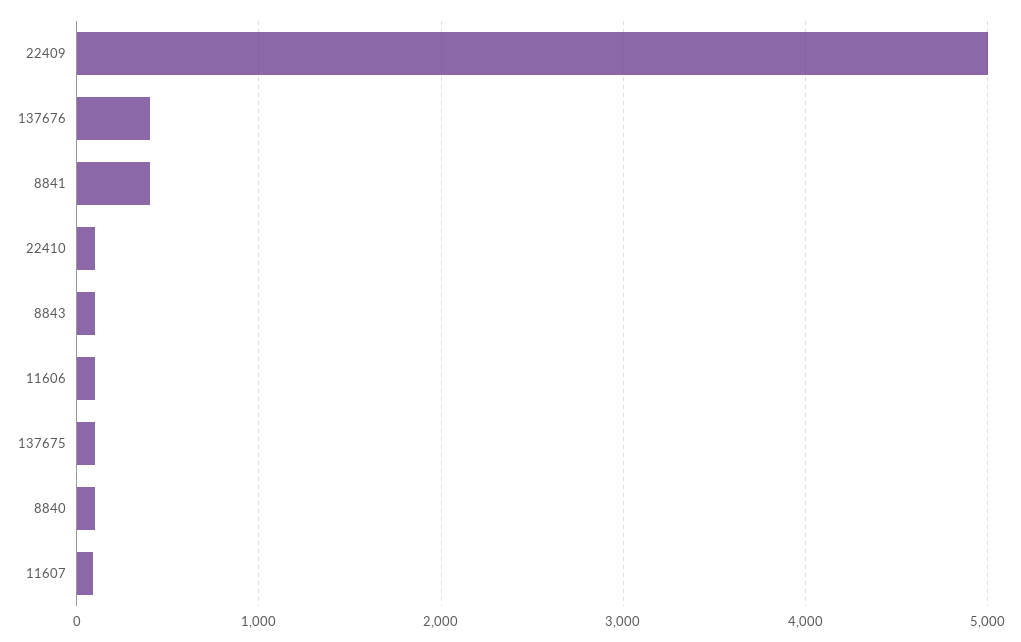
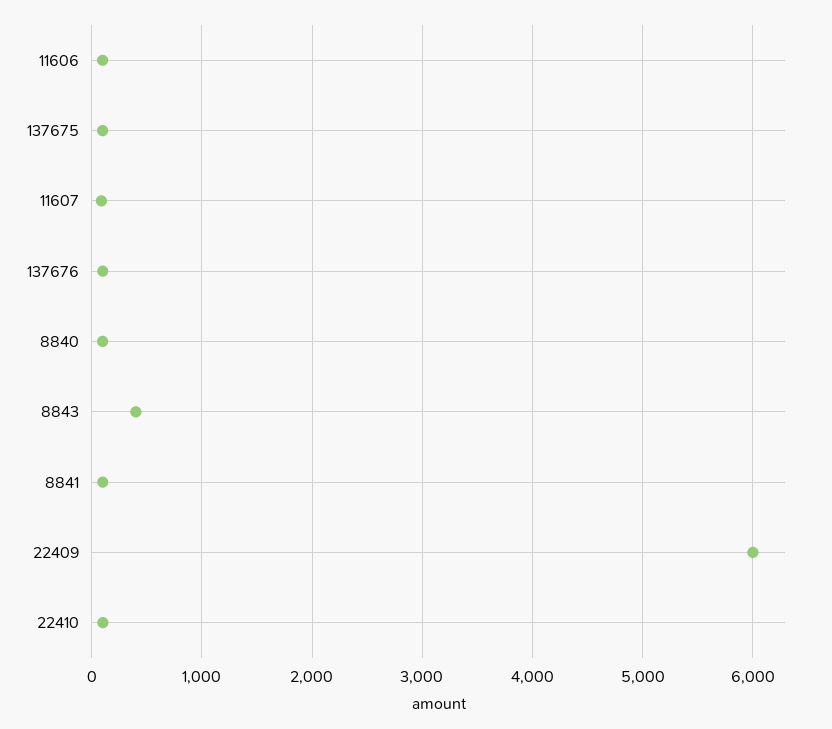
  {
-   "22409": 5000,
+   "22409": 6000,
-   "137676": 400,
+   "137676": 100,
-   "8841": 400,
+   "8841": 100,
    "22410": 100,
-   "8843": 100,
+   "8843": 400,
    "11606": 100,
    "137675": 100,
    "8840": 100,
    "11607": 100
  }

